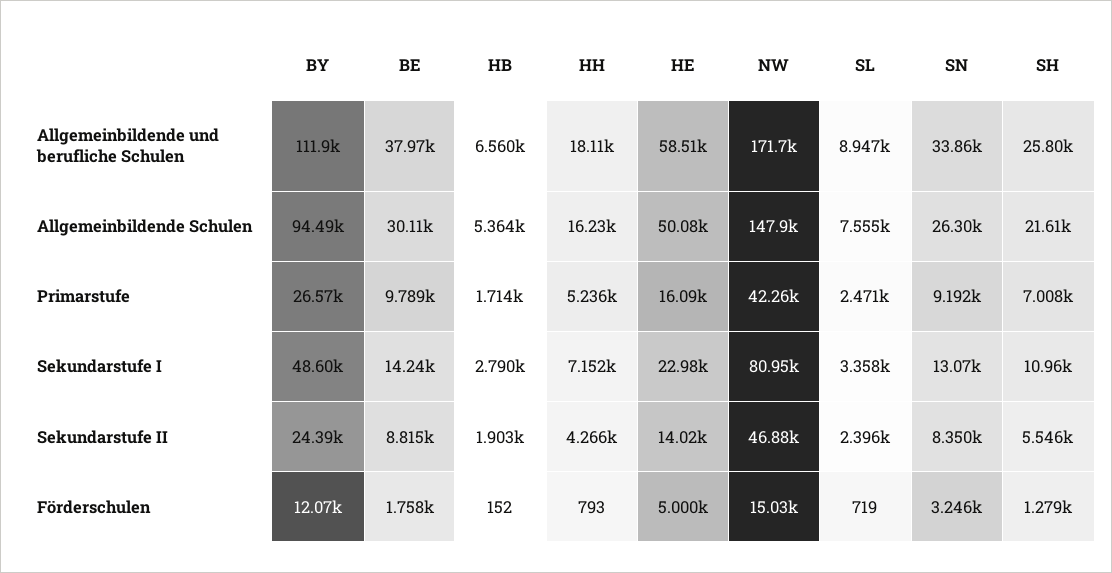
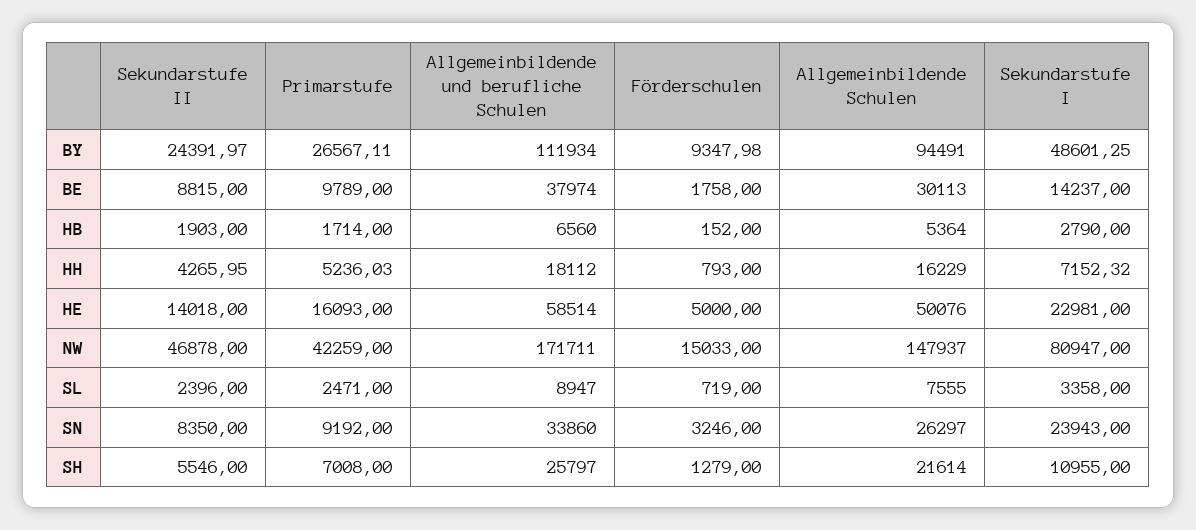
  {
    "BY": {
      "Allgemeinbildende und berufliche Schulen": 111934,
      "Allgemeinbildende Schulen": 94491,
      "Primarstufe": 26567.11,
      "Sekundarstufe I": 48601.25,
      "Sekundarstufe II": 24391.97,
-     "Förderschulen": 12070
+     "Förderschulen": 9347.98
    },
    "BE": {
      "Allgemeinbildende und berufliche Schulen": 37974,
      "Allgemeinbildende Schulen": 30113,
      "Primarstufe": 9789,
      "Sekundarstufe I": 14237,
      "Sekundarstufe II": 8815,
      "Förderschulen": 1758
    },
    "HB": {
      "Allgemeinbildende und berufliche Schulen": 6560,
      "Allgemeinbildende Schulen": 5364,
      "Primarstufe": 1714,
      "Sekundarstufe I": 2790,
      "Sekundarstufe II": 1903,
      "Förderschulen": 152
    },
    "HH": {
      "Allgemeinbildende und berufliche Schulen": 18112,
      "Allgemeinbildende Schulen": 16229,
      "Primarstufe": 5236.03,
      "Sekundarstufe I": 7152.32,
      "Sekundarstufe II": 4265.95,
      "Förderschulen": 793
    },
    "HE": {
      "Allgemeinbildende und berufliche Schulen": 58514,
      "Allgemeinbildende Schulen": 50076,
      "Primarstufe": 16093,
      "Sekundarstufe I": 22981,
      "Sekundarstufe II": 14018,
      "Förderschulen": 5000
    },
    "NW": {
      "Allgemeinbildende und berufliche Schulen": 171711,
      "Allgemeinbildende Schulen": 147937,
      "Primarstufe": 42259,
      "Sekundarstufe I": 80947,
      "Sekundarstufe II": 46878,
      "Förderschulen": 15033
    },
    "SL": {
      "Allgemeinbildende und berufliche Schulen": 8947,
      "Allgemeinbildende Schulen": 7555,
      "Primarstufe": 2471,
      "Sekundarstufe I": 3358,
      "Sekundarstufe II": 2396,
      "Förderschulen": 719
    },
    "SN": {
      "Allgemeinbildende und berufliche Schulen": 33860,
      "Allgemeinbildende Schulen": 26297,
      "Primarstufe": 9192,
-     "Sekundarstufe I": 13070,
+     "Sekundarstufe I": 23943,
      "Sekundarstufe II": 8350,
      "Förderschulen": 3246
    },
    "SH": {
      "Allgemeinbildende und berufliche Schulen": 25797,
      "Allgemeinbildende Schulen": 21614,
      "Primarstufe": 7008,
      "Sekundarstufe I": 10955,
      "Sekundarstufe II": 5546,
      "Förderschulen": 1279
    }
  }

